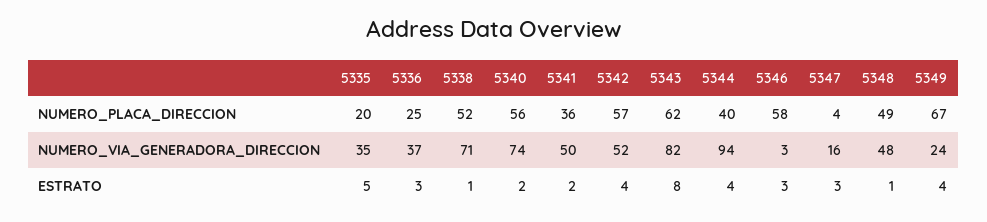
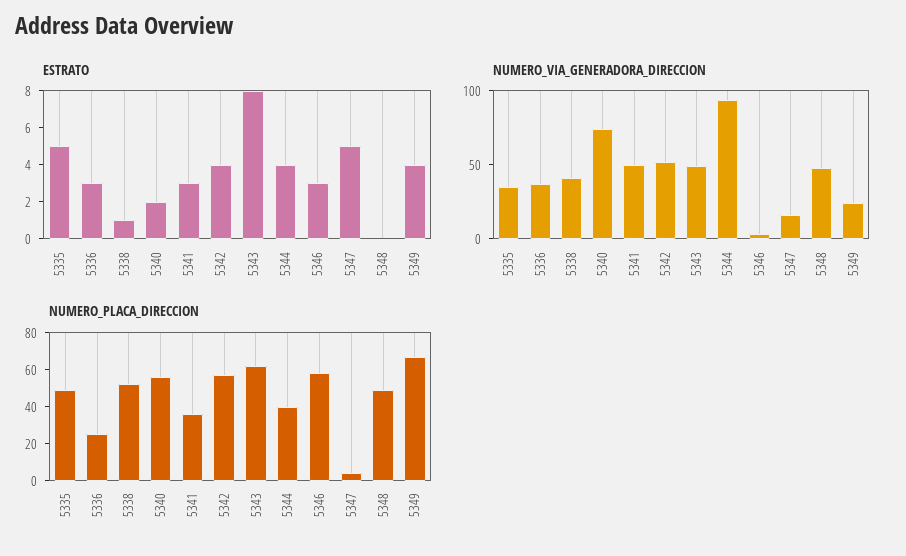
  {
    "NUMERO_PLACA_DIRECCION": {
-     "5335": 20,
+     "5335": 50,
      "5336": 25,
      "5338": 52,
      "5340": 56,
      "5341": 36,
      "5342": 57,
      "5343": 62,
      "5344": 40,
      "5346": 58,
      "5347": 4,
      "5348": 49,
      "5349": 67
    },
    "NUMERO_VIA_GENERADORA_DIRECCION": {
      "5335": 35,
      "5336": 37,
-     "5338": 71,
+     "5338": 40,
      "5340": 74,
      "5341": 50,
      "5342": 52,
-     "5343": 82,
+     "5343": 50,
      "5344": 94,
      "5346": 3,
      "5347": 16,
      "5348": 48,
      "5349": 24
    },
    "ESTRATO": {
      "5335": 5,
      "5336": 3,
      "5338": 1,
      "5340": 2,
-     "5341": 2,
+     "5341": 3,
      "5342": 4,
      "5343": 8,
      "5344": 4,
      "5346": 3,
-     "5347": 3,
+     "5347": 5,
-     "5348": 1,
+     "5348": 0,
      "5349": 4
    }
  }

